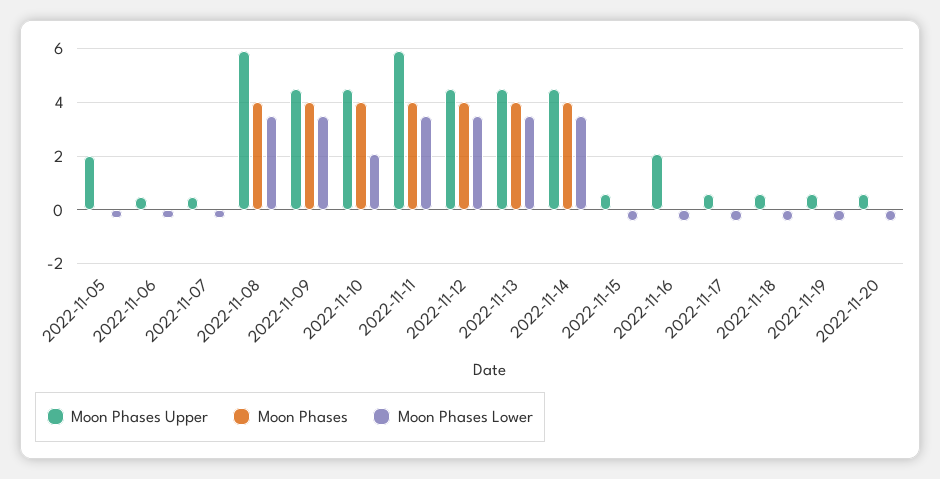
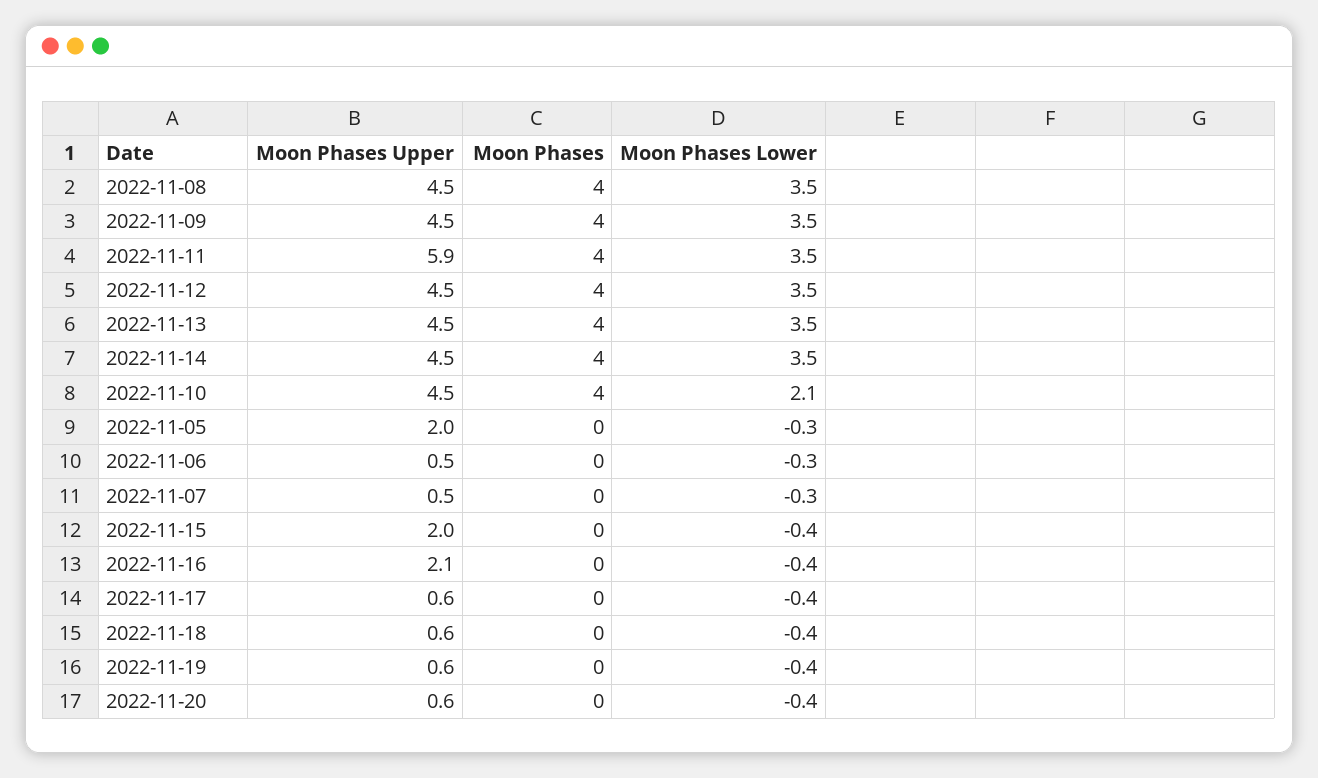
  {
    "Moon Phases Upper": {
      "2022-11-05": 2,
      "2022-11-06": 0.5,
      "2022-11-07": 0.5,
-     "2022-11-08": 6,
+     "2022-11-08": 4.5,
      "2022-11-09": 4.5,
      "2022-11-10": 4.5,
      "2022-11-11": 5.9,
      "2022-11-12": 4.5,
      "2022-11-13": 4.5,
      "2022-11-14": 4.5,
-     "2022-11-15": 0.5,
+     "2022-11-15": 2,
      "2022-11-16": 2.1,
      "2022-11-17": 0.6,
      "2022-11-18": 0.6,
      "2022-11-19": 0.6,
      "2022-11-20": 0.6
    },
    "Moon Phases": {
      "2022-11-05": 0,
      "2022-11-06": 0,
      "2022-11-07": 0,
      "2022-11-08": 4,
      "2022-11-09": 4,
      "2022-11-10": 4,
      "2022-11-11": 4,
      "2022-11-12": 4,
      "2022-11-13": 4,
      "2022-11-14": 4,
      "2022-11-15": 0,
      "2022-11-16": 0,
      "2022-11-17": 0,
      "2022-11-18": 0,
      "2022-11-19": 0,
      "2022-11-20": 0
    },
    "Moon Phases Lower": {
      "2022-11-05": -0.3,
      "2022-11-06": -0.3,
      "2022-11-07": -0.3,
      "2022-11-08": 3.5,
      "2022-11-09": 3.5,
      "2022-11-10": 2.1,
      "2022-11-11": 3.5,
      "2022-11-12": 3.5,
      "2022-11-13": 3.5,
      "2022-11-14": 3.5,
      "2022-11-15": -0.4,
      "2022-11-16": -0.4,
      "2022-11-17": -0.4,
      "2022-11-18": -0.4,
      "2022-11-19": -0.4,
      "2022-11-20": -0.4
    }
  }

